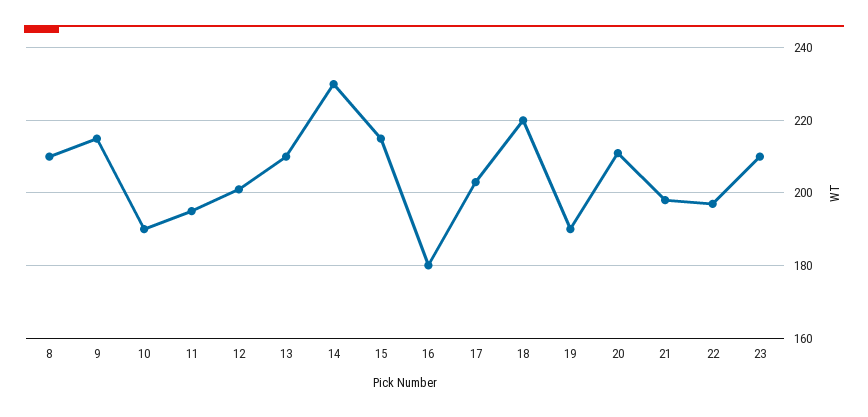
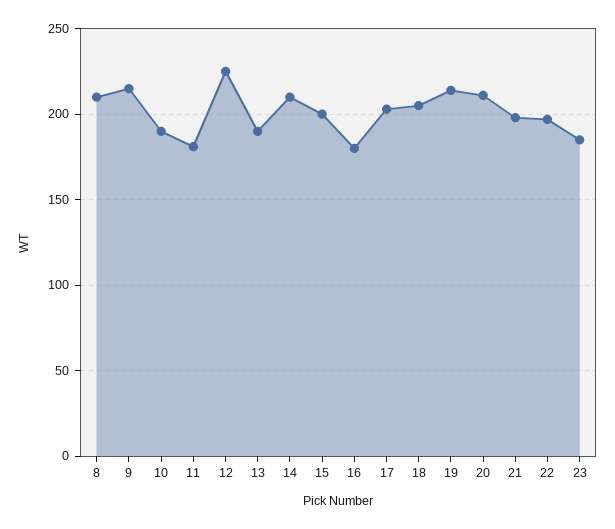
  {
    "8": 210,
    "9": 215,
    "10": 190,
-   "11": 195,
+   "11": 180,
-   "12": 200,
+   "12": 225,
-   "13": 210,
+   "13": 190,
-   "14": 230,
+   "14": 210,
-   "15": 215,
+   "15": 200,
    "16": 180,
    "17": 205,
-   "18": 220,
+   "18": 205,
-   "19": 190,
+   "19": 215,
    "20": 210,
    "21": 200,
    "22": 195,
-   "23": 210
+   "23": 185
  }

